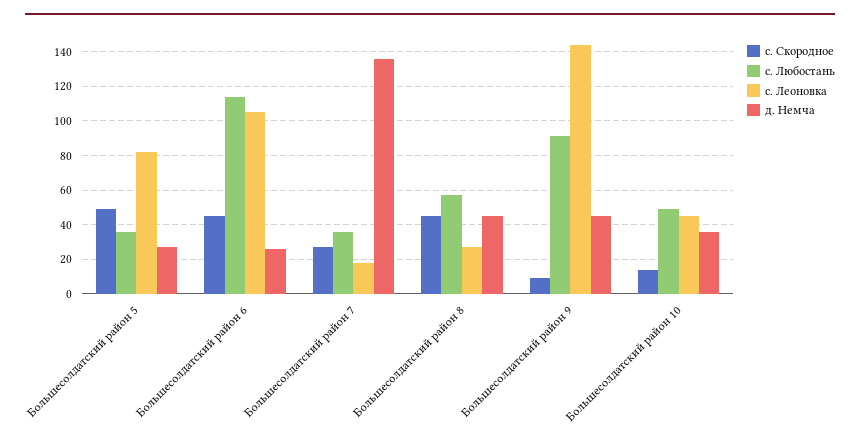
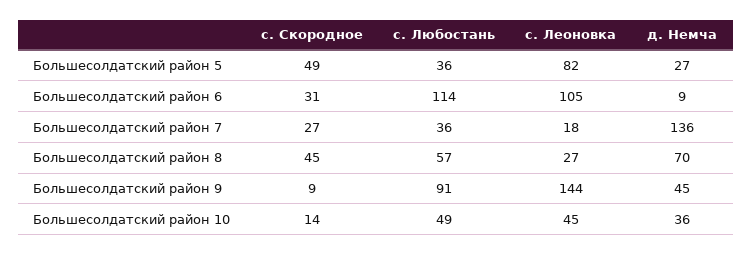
  {
    "с. Скородное": {
      "Большесолдатский район 5": 49,
-     "Большесолдатский район 6": 45,
+     "Большесолдатский район 6": 31,
      "Большесолдатский район 7": 27,
      "Большесолдатский район 8": 45,
      "Большесолдатский район 9": 9,
      "Большесолдатский район 10": 14
    },
    "с. Любостань": {
      "Большесолдатский район 5": 36,
      "Большесолдатский район 6": 114,
      "Большесолдатский район 7": 36,
      "Большесолдатский район 8": 57,
      "Большесолдатский район 9": 91,
      "Большесолдатский район 10": 49
    },
    "с. Леоновка": {
      "Большесолдатский район 5": 82,
      "Большесолдатский район 6": 105,
      "Большесолдатский район 7": 18,
      "Большесолдатский район 8": 27,
      "Большесолдатский район 9": 144,
      "Большесолдатский район 10": 45
    },
    "д. Немча": {
      "Большесолдатский район 5": 27,
-     "Большесолдатский район 6": 25,
+     "Большесолдатский район 6": 9,
      "Большесолдатский район 7": 136,
-     "Большесолдатский район 8": 45,
+     "Большесолдатский район 8": 70,
      "Большесолдатский район 9": 45,
      "Большесолдатский район 10": 36
    }
  }

